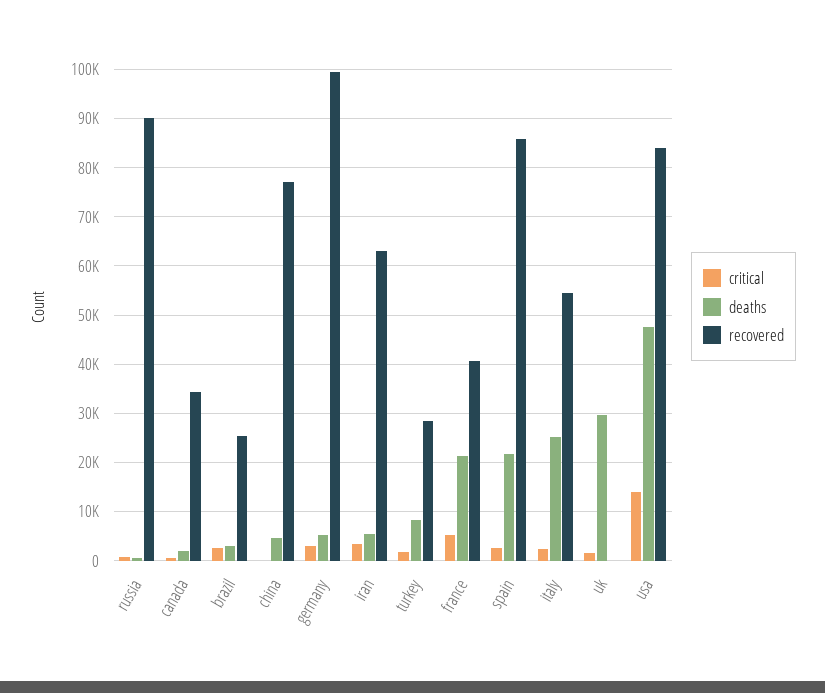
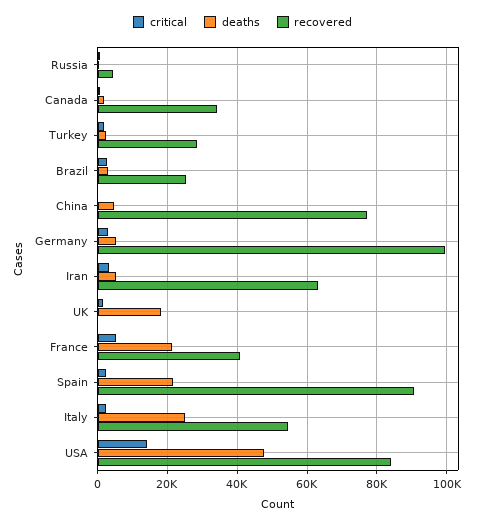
  {
    "critical": {
      "russia": 0,
      "canada": 0,
      "brazil": 2000,
      "china": 0,
      "germany": 2000,
      "iran": 4000,
      "turkey": 2000,
      "france": 6000,
      "spain": 2000,
      "italy": 2000,
      "uk": 2000,
      "usa": 14000
    },
    "deaths": {
      "russia": 0,
      "canada": 2000,
      "brazil": 2000,
      "china": 4000,
      "germany": 6000,
      "iran": 6000,
-     "turkey": 8000,
+     "turkey": 2000,
      "france": 22000,
      "spain": 22000,
      "italy": 26000,
-     "uk": 30000,
+     "uk": 18000,
      "usa": 48000
    },
    "recovered": {
-     "russia": 90000,
+     "russia": 4000,
      "canada": 34000,
      "brazil": 26000,
      "china": 78000,
      "germany": 100000,
      "iran": 64000,
      "turkey": 28000,
      "france": 40000,
-     "spain": 86000,
+     "spain": 90000,
      "italy": 54000,
      "uk": 0,
      "usa": 84000
    }
  }

